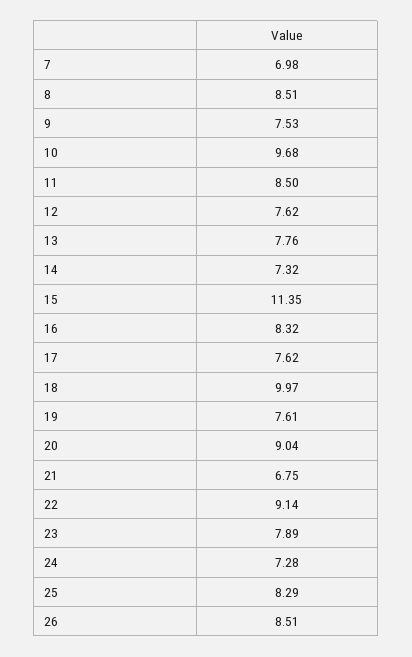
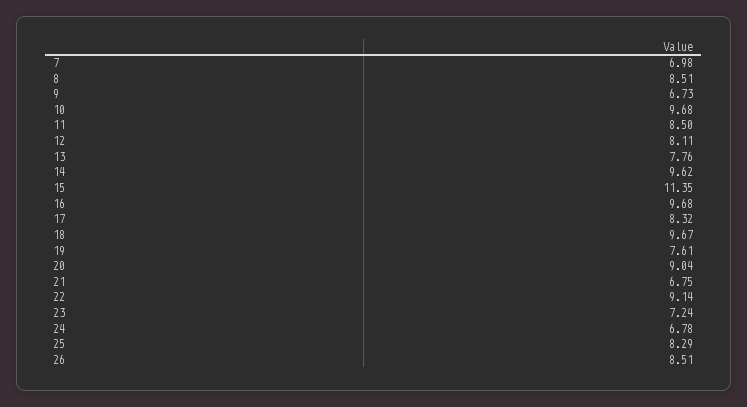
  {
    "7": 6.98,
    "8": 8.51,
-   "9": 7.53,
+   "9": 6.73,
    "10": 9.68,
    "11": 8.5,
-   "12": 7.62,
+   "12": 8.11,
    "13": 7.76,
-   "14": 7.32,
+   "14": 9.62,
    "15": 11.35,
-   "16": 8.32,
+   "16": 9.68,
-   "17": 7.62,
+   "17": 8.32,
-   "18": 9.97,
+   "18": 9.67,
    "19": 7.61,
    "20": 9.04,
    "21": 6.75,
    "22": 9.14,
-   "23": 7.89,
+   "23": 7.24,
-   "24": 7.28,
+   "24": 6.78,
    "25": 8.29,
    "26": 8.51
  }

